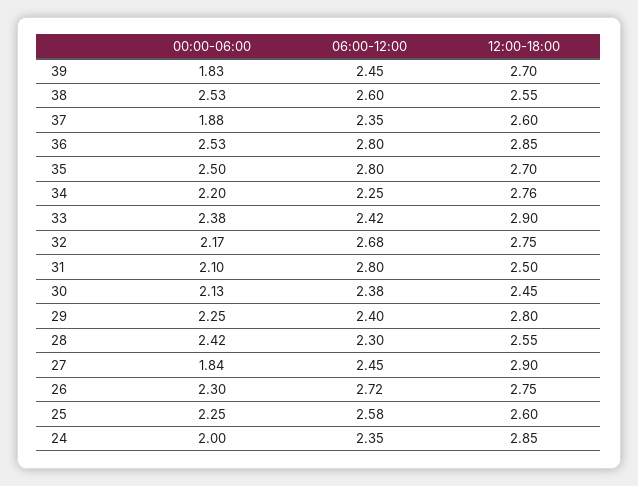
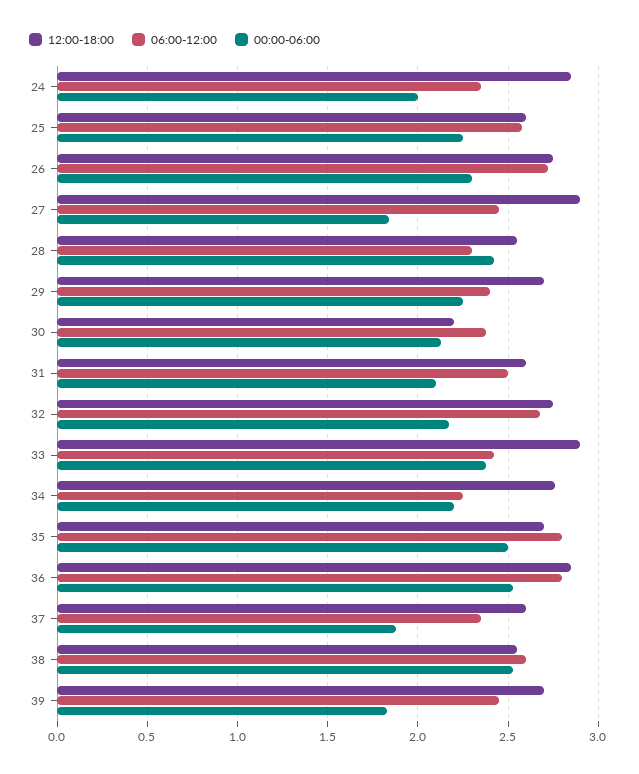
  {
    "00:00-06:00": {
      "39": 1.83,
      "38": 2.53,
      "37": 1.88,
      "36": 2.53,
      "35": 2.5,
      "34": 2.2,
      "33": 2.38,
      "32": 2.17,
      "31": 2.1,
      "30": 2.13,
      "29": 2.25,
      "28": 2.42,
      "27": 1.84,
      "26": 2.3,
      "25": 2.25,
      "24": 2
    },
    "06:00-12:00": {
      "39": 2.45,
      "38": 2.6,
      "37": 2.35,
      "36": 2.8,
      "35": 2.8,
      "34": 2.25,
      "33": 2.42,
      "32": 2.68,
-     "31": 2.8,
+     "31": 2.5,
      "30": 2.38,
      "29": 2.4,
      "28": 2.3,
      "27": 2.45,
      "26": 2.72,
      "25": 2.58,
      "24": 2.35
    },
    "12:00-18:00": {
      "39": 2.7,
      "38": 2.55,
      "37": 2.6,
      "36": 2.85,
      "35": 2.7,
      "34": 2.76,
      "33": 2.9,
      "32": 2.75,
-     "31": 2.5,
+     "31": 2.6,
-     "30": 2.45,
+     "30": 2.2,
-     "29": 2.8,
+     "29": 2.7,
      "28": 2.55,
      "27": 2.9,
      "26": 2.75,
      "25": 2.6,
      "24": 2.85
    }
  }

